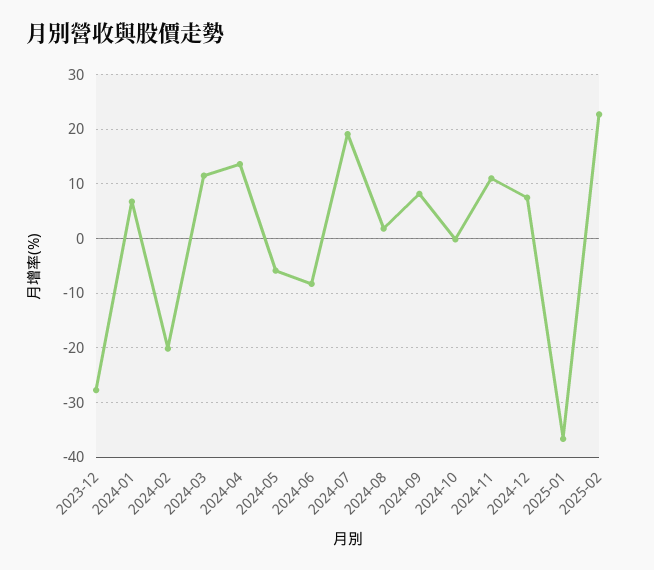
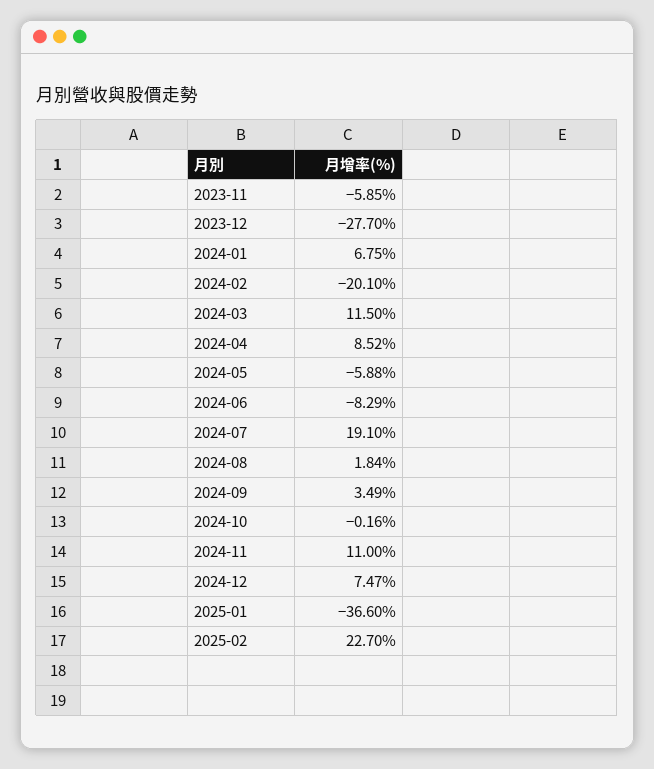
  {
    "2023-12": -27.7,
    "2024-01": 6.75,
    "2024-02": -20.1,
    "2024-03": 11.5,
-   "2024-04": 14,
+   "2024-04": 8.52,
    "2024-05": -5.88,
    "2024-06": -8.29,
    "2024-07": 19.1,
    "2024-08": 1.84,
-   "2024-09": 8,
+   "2024-09": 3.49,
    "2024-10": -0.16,
    "2024-11": 11,
    "2024-12": 7.47,
    "2025-01": -36.6,
-   "2025-02": 22.7
+   "2025-02": 22.7,
+   "2023-11": -5.85
  }

